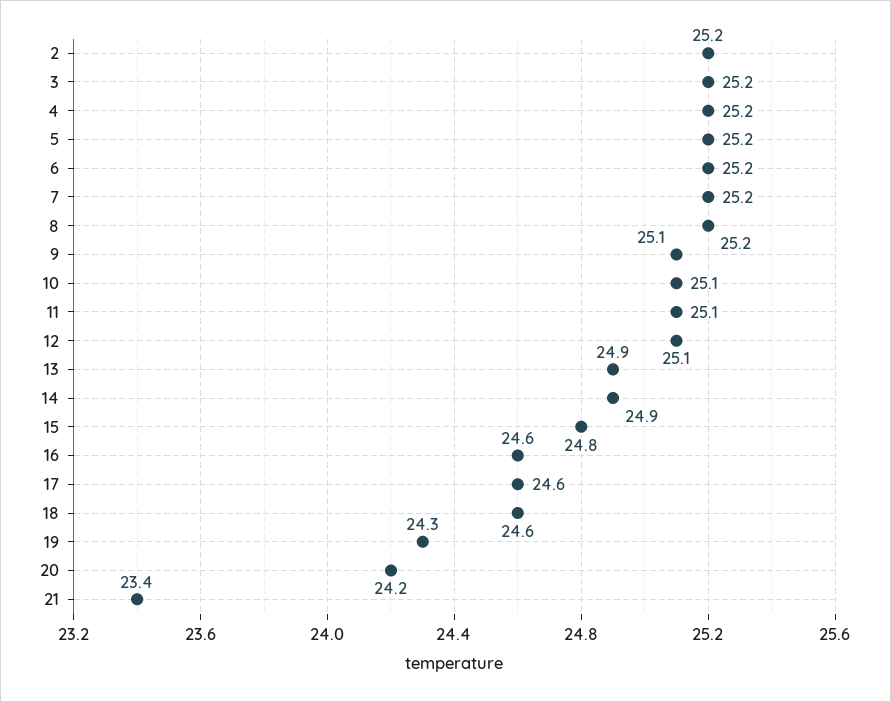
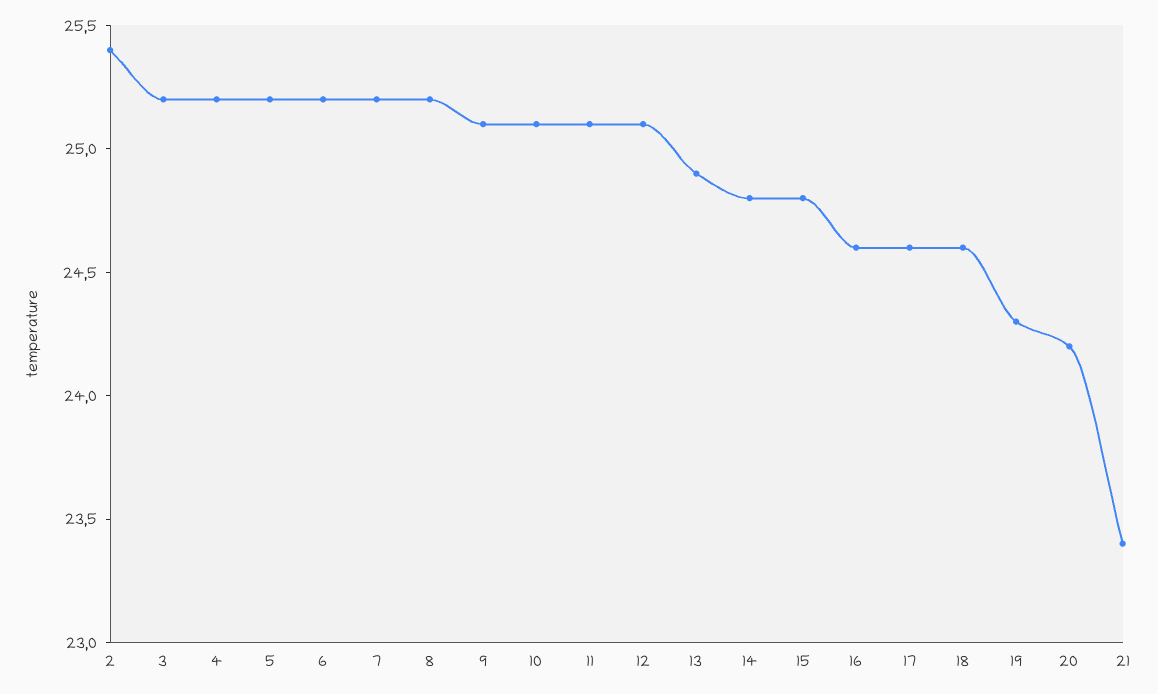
  {
-   "2": 25.2,
+   "2": 25.4,
    "3": 25.2,
    "4": 25.2,
    "5": 25.2,
    "6": 25.2,
    "7": 25.2,
    "8": 25.2,
    "9": 25.1,
    "10": 25.1,
    "11": 25.1,
    "12": 25.1,
    "13": 24.9,
-   "14": 24.9,
+   "14": 24.8,
    "15": 24.8,
    "16": 24.6,
    "17": 24.6,
    "18": 24.6,
    "19": 24.3,
    "20": 24.2,
    "21": 23.4
  }

